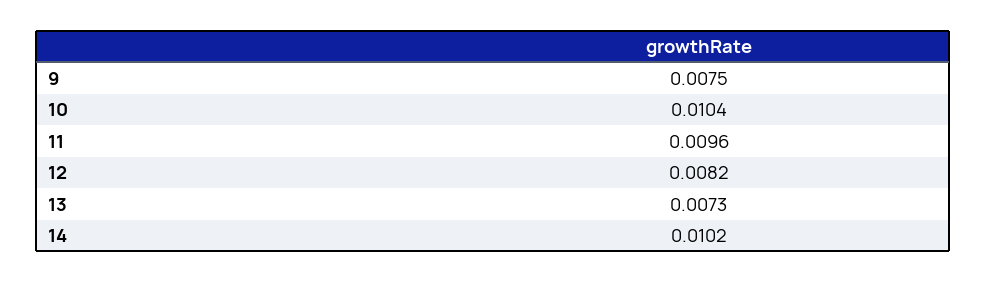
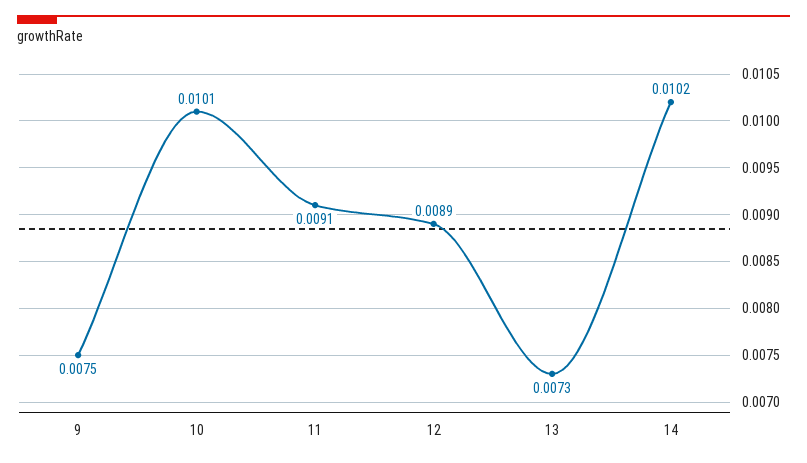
  {
    "9": 0.0075,
-   "10": 0.0104,
+   "10": 0.0101,
-   "11": 0.0096,
+   "11": 0.0091,
-   "12": 0.0082,
+   "12": 0.0089,
    "13": 0.0073,
    "14": 0.0102
  }

